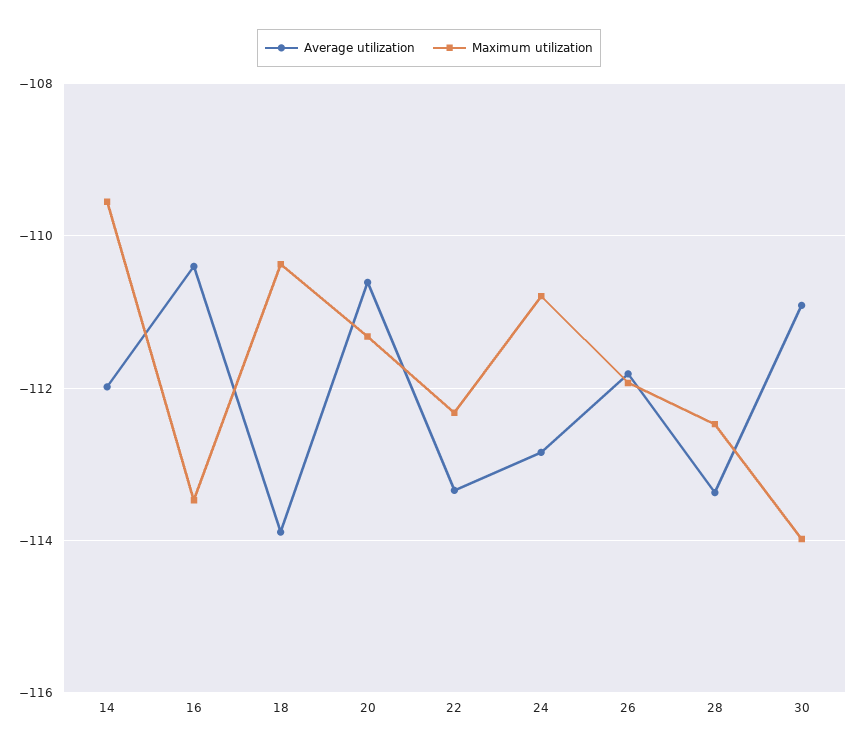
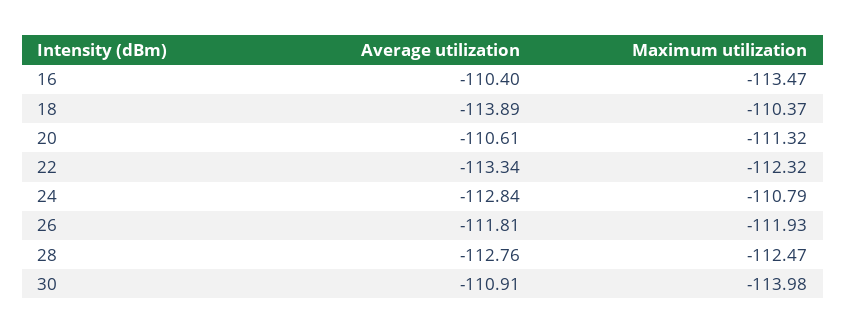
  {
    "Average utilization": {
-     "14": -112,
      "16": -110.4,
      "18": -113.89,
      "20": -110.61,
      "22": -113.34,
      "24": -112.84,
      "26": -111.81,
-     "28": -113.4,
+     "28": -112.76,
      "30": -110.91
    },
    "Maximum utilization": {
-     "14": -109.6,
      "16": -113.47,
      "18": -110.37,
      "20": -111.32,
      "22": -112.32,
      "24": -110.79,
      "26": -111.93,
      "28": -112.47,
      "30": -113.98
    }
  }

